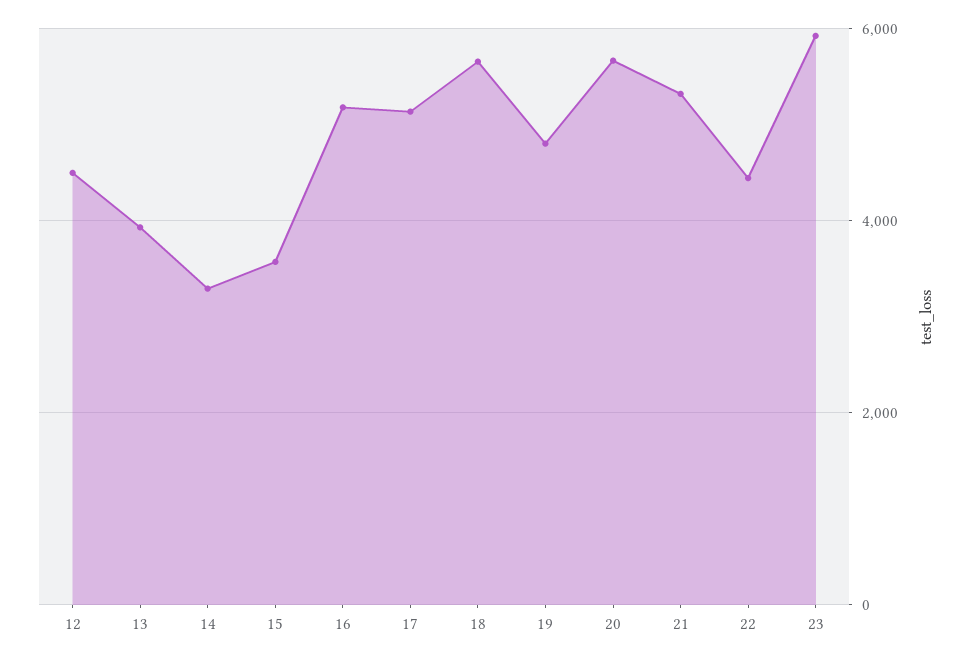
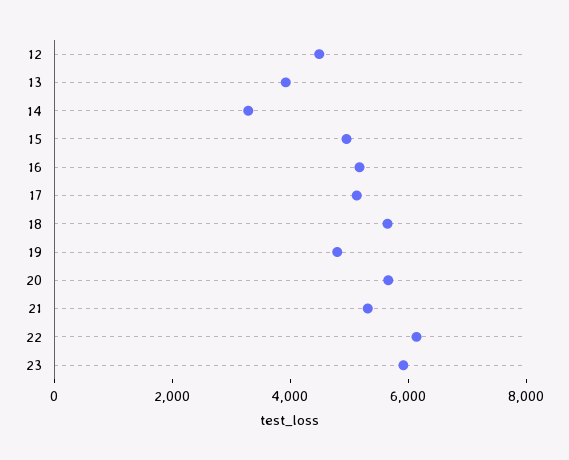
  {
    "12": 4400,
    "13": 4000,
    "14": 3200,
-   "15": 3600,
+   "15": 5000,
    "16": 5200,
    "17": 5200,
    "18": 5600,
    "19": 4800,
    "20": 5600,
    "21": 5400,
-   "22": 4400,
+   "22": 6000,
    "23": 6000
  }

